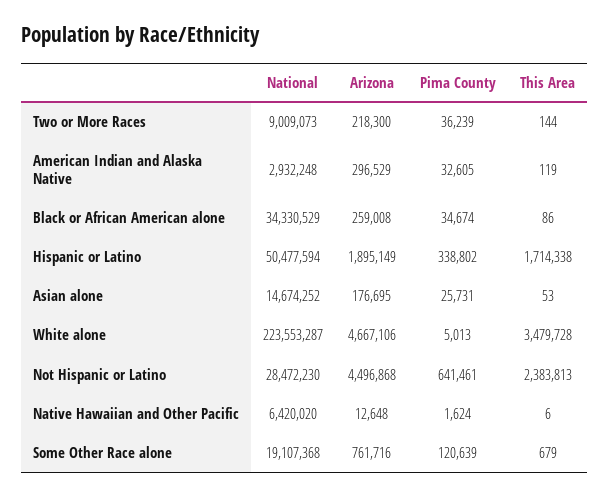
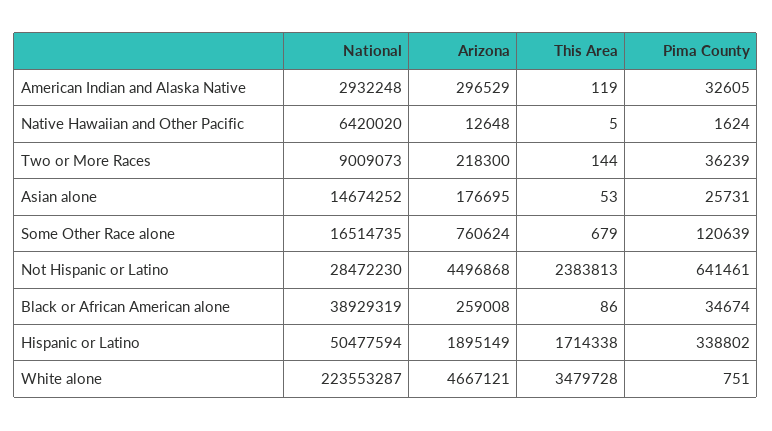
  {
    "National": {
      "Two or More Races": 9009073,
      "American Indian and Alaska Native": 2932248,
-     "Black or African American alone": 34330529,
+     "Black or African American alone": 38929319,
      "Hispanic or Latino": 50477594,
      "Asian alone": 14674252,
      "White alone": 223553287,
      "Not Hispanic or Latino": 28472230,
      "Native Hawaiian and Other Pacific": 6420020,
-     "Some Other Race alone": 19107368
+     "Some Other Race alone": 16514735
    },
    "Arizona": {
      "Two or More Races": 218300,
      "American Indian and Alaska Native": 296529,
      "Black or African American alone": 259008,
      "Hispanic or Latino": 1895149,
      "Asian alone": 176695,
-     "White alone": 4667106,
+     "White alone": 4667121,
      "Not Hispanic or Latino": 4496868,
      "Native Hawaiian and Other Pacific": 12648,
-     "Some Other Race alone": 761716
+     "Some Other Race alone": 760624
    },
    "Pima County": {
      "Two or More Races": 36239,
      "American Indian and Alaska Native": 32605,
      "Black or African American alone": 34674,
      "Hispanic or Latino": 338802,
      "Asian alone": 25731,
-     "White alone": 5013,
+     "White alone": 751,
      "Not Hispanic or Latino": 641461,
      "Native Hawaiian and Other Pacific": 1624,
      "Some Other Race alone": 120639
    },
    "This Area": {
      "Two or More Races": 144,
      "American Indian and Alaska Native": 119,
      "Black or African American alone": 86,
      "Hispanic or Latino": 1714338,
      "Asian alone": 53,
      "White alone": 3479728,
      "Not Hispanic or Latino": 2383813,
-     "Native Hawaiian and Other Pacific": 6,
+     "Native Hawaiian and Other Pacific": 5,
      "Some Other Race alone": 679
    }
  }

